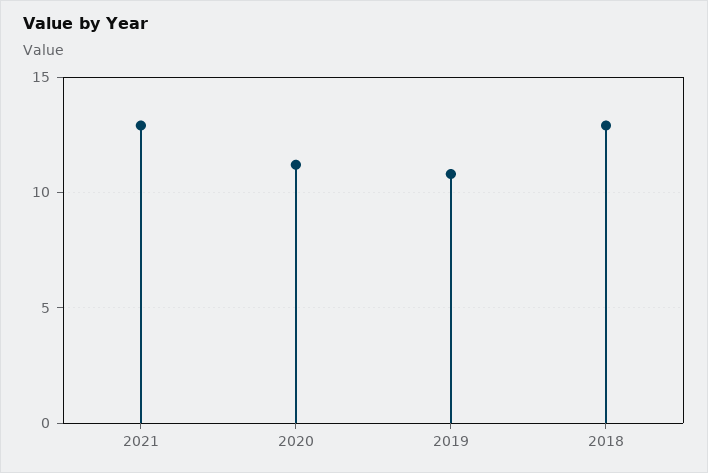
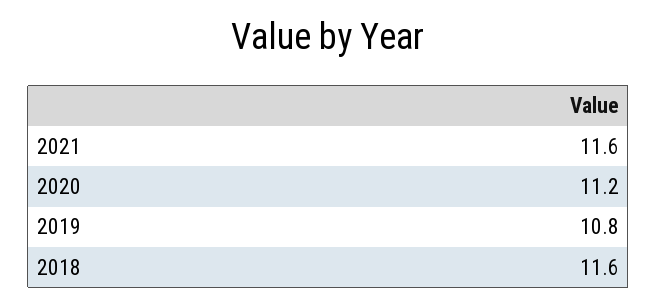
  {
-   "2021": 13,
+   "2021": 11.6,
    "2020": 11.2,
    "2019": 10.8,
-   "2018": 13
+   "2018": 11.6
  }

